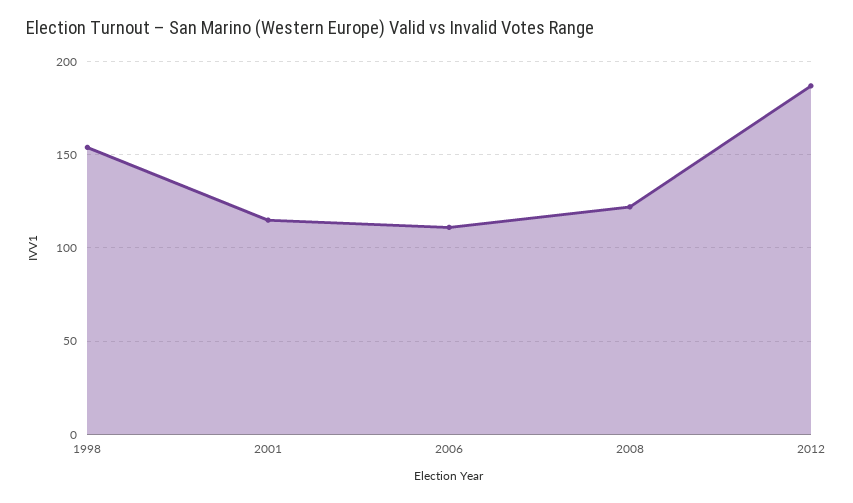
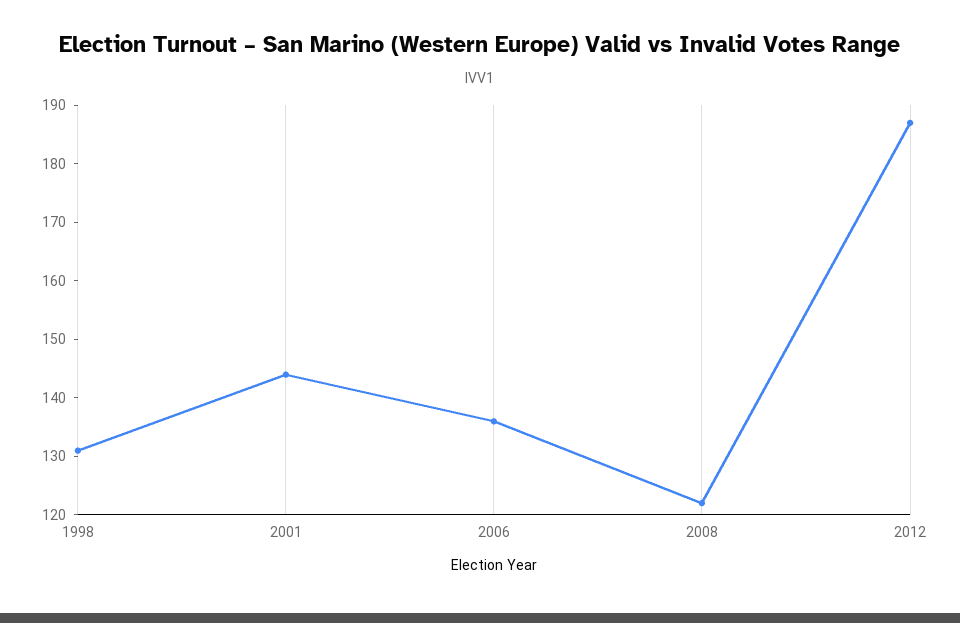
  {
-   "1998": 155,
+   "1998": 130,
-   "2001": 115,
+   "2001": 145,
-   "2006": 110,
+   "2006": 135,
    "2008": 120,
    "2012": 185
  }

